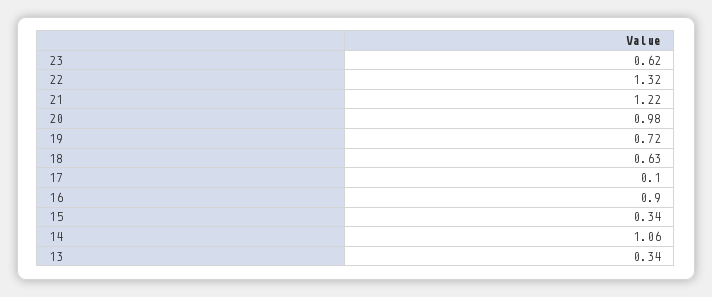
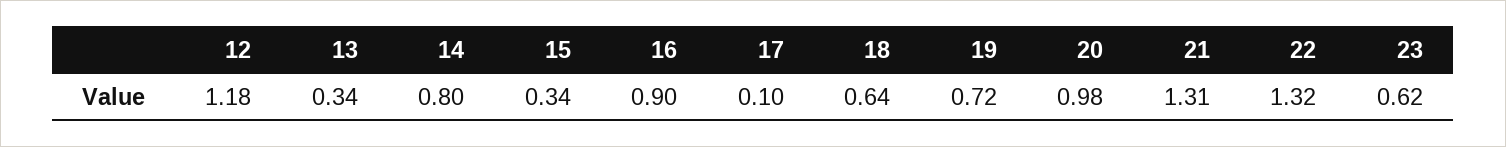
  {
    "23": 0.62,
    "22": 1.32,
-   "21": 1.22,
+   "21": 1.31,
    "20": 0.98,
    "19": 0.72,
-   "18": 0.63,
+   "18": 0.64,
    "17": 0.1,
    "16": 0.9,
    "15": 0.34,
-   "14": 1.06,
+   "14": 0.8,
-   "13": 0.34
+   "13": 0.34,
+   "12": 1.18
  }

